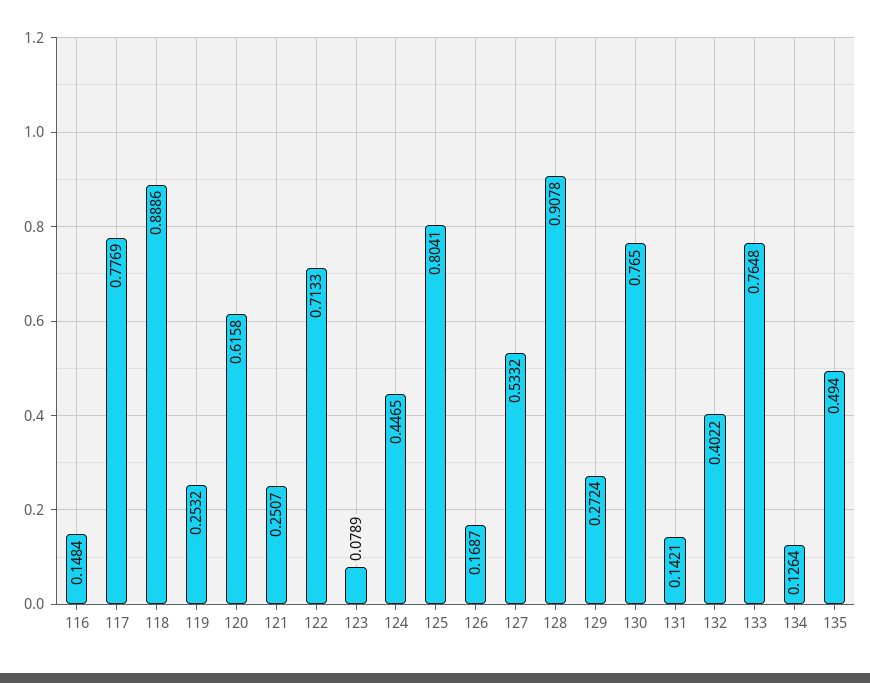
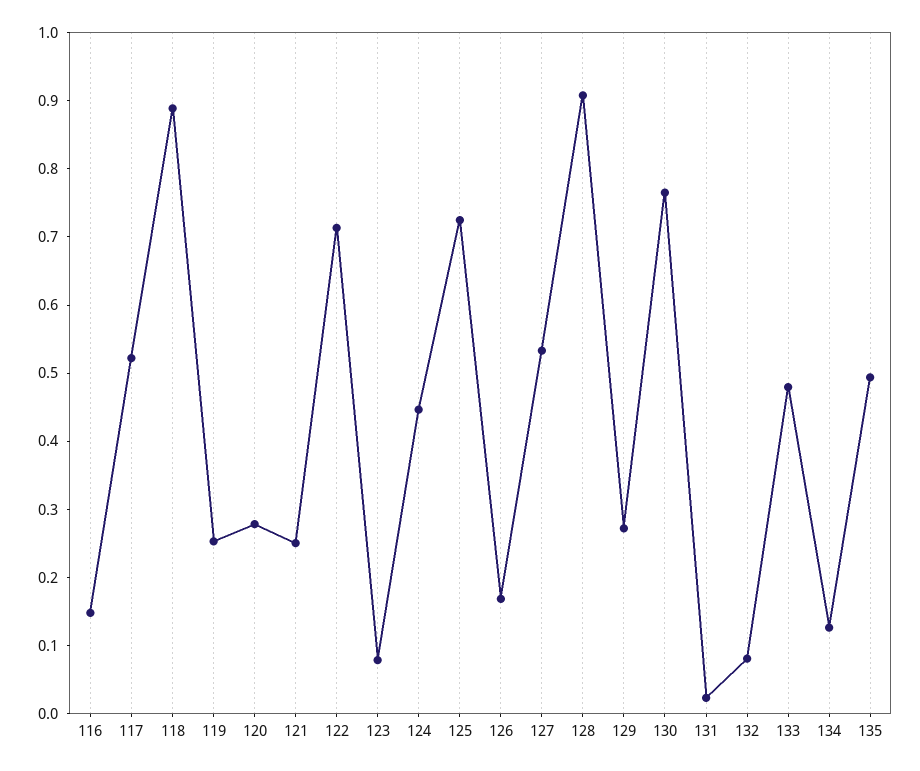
  {
    "116": 0.1484,
-   "117": 0.7769,
+   "117": 0.52,
    "118": 0.8886,
    "119": 0.2532,
-   "120": 0.6158,
+   "120": 0.28,
    "121": 0.2507,
    "122": 0.7133,
    "123": 0.0789,
    "124": 0.4465,
-   "125": 0.8041,
+   "125": 0.72,
    "126": 0.1687,
    "127": 0.5332,
    "128": 0.9078,
    "129": 0.2724,
    "130": 0.765,
-   "131": 0.1421,
+   "131": 0.02,
-   "132": 0.4022,
+   "132": 0.08,
-   "133": 0.7648,
+   "133": 0.48,
    "134": 0.1264,
    "135": 0.494
  }

